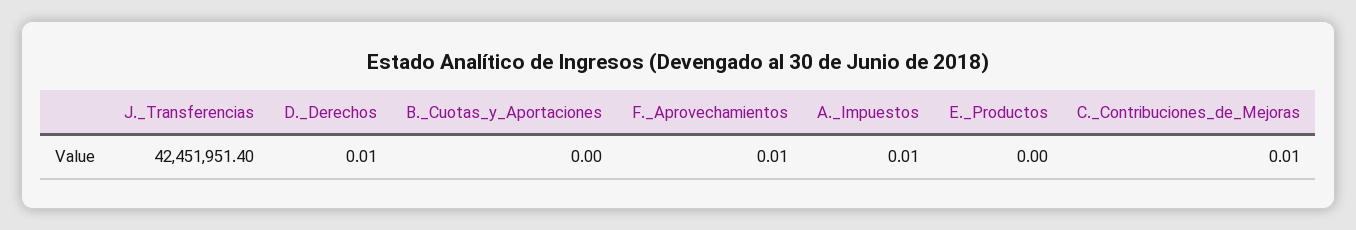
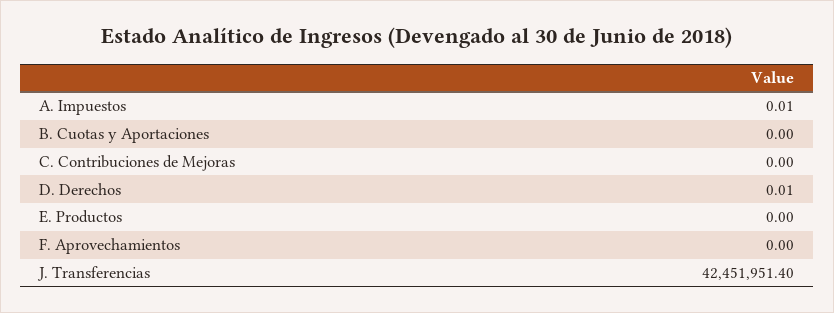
  {
    "J._Transferencias": 42451951.4,
    "D._Derechos": 0.01,
    "B._Cuotas_y_Aportaciones": 0,
-   "F._Aprovechamientos": 0.01,
+   "F._Aprovechamientos": 0,
    "A._Impuestos": 0.01,
    "E._Productos": 0,
-   "C._Contribuciones_de_Mejoras": 0.01
+   "C._Contribuciones_de_Mejoras": 0
  }

